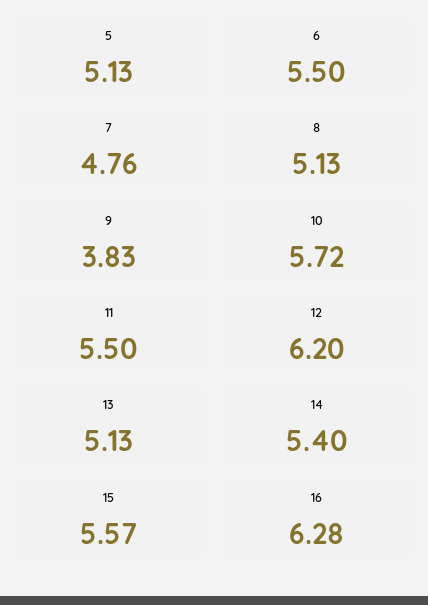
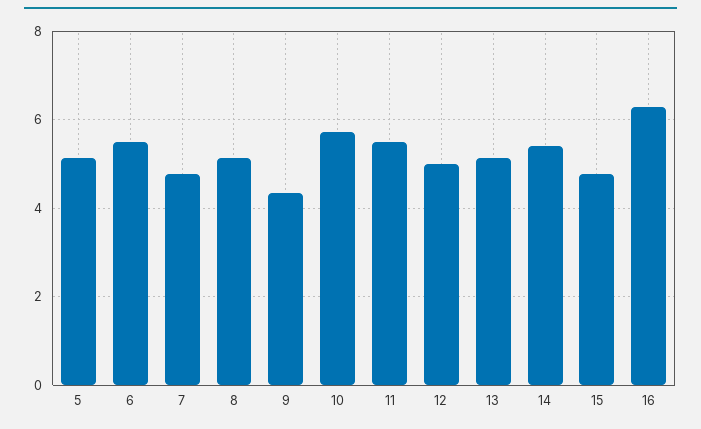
  {
    "5": 5.13,
    "6": 5.5,
    "7": 4.76,
    "8": 5.13,
-   "9": 3.83,
+   "9": 4.4,
    "10": 5.72,
    "11": 5.5,
-   "12": 6.2,
+   "12": 5,
    "13": 5.13,
    "14": 5.4,
-   "15": 5.57,
+   "15": 4.8,
    "16": 6.28
  }

